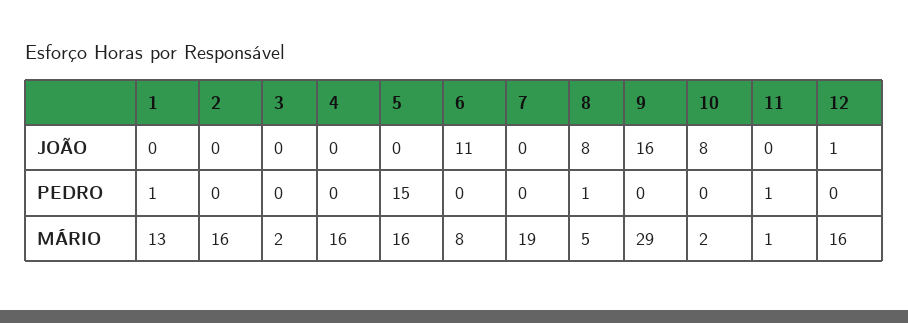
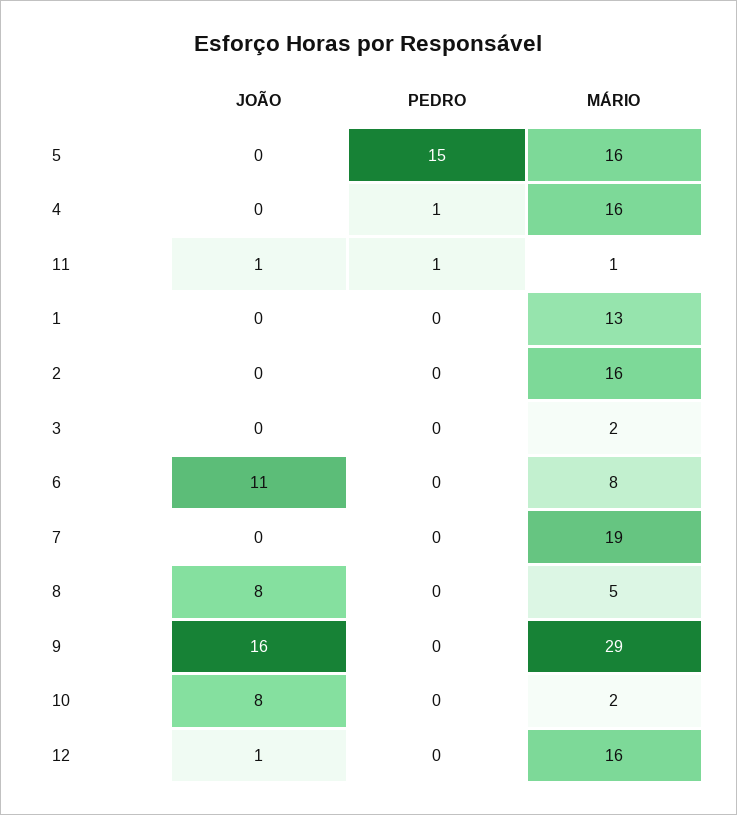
  {
    "1": {
      "JOÃO": 0,
-     "PEDRO": 1,
+     "PEDRO": 0,
      "MÁRIO": 13
    },
    "2": {
      "JOÃO": 0,
      "PEDRO": 0,
      "MÁRIO": 16
    },
    "3": {
      "JOÃO": 0,
      "PEDRO": 0,
      "MÁRIO": 2
    },
    "4": {
      "JOÃO": 0,
-     "PEDRO": 0,
+     "PEDRO": 1,
      "MÁRIO": 16
    },
    "5": {
      "JOÃO": 0,
      "PEDRO": 15,
      "MÁRIO": 16
    },
    "6": {
      "JOÃO": 11,
      "PEDRO": 0,
      "MÁRIO": 8
    },
    "7": {
      "JOÃO": 0,
      "PEDRO": 0,
      "MÁRIO": 19
    },
    "8": {
      "JOÃO": 8,
-     "PEDRO": 1,
+     "PEDRO": 0,
      "MÁRIO": 5
    },
    "9": {
      "JOÃO": 16,
      "PEDRO": 0,
      "MÁRIO": 29
    },
    "10": {
      "JOÃO": 8,
      "PEDRO": 0,
      "MÁRIO": 2
    },
    "11": {
-     "JOÃO": 0,
+     "JOÃO": 1,
      "PEDRO": 1,
      "MÁRIO": 1
    },
    "12": {
      "JOÃO": 1,
      "PEDRO": 0,
      "MÁRIO": 16
    }
  }

